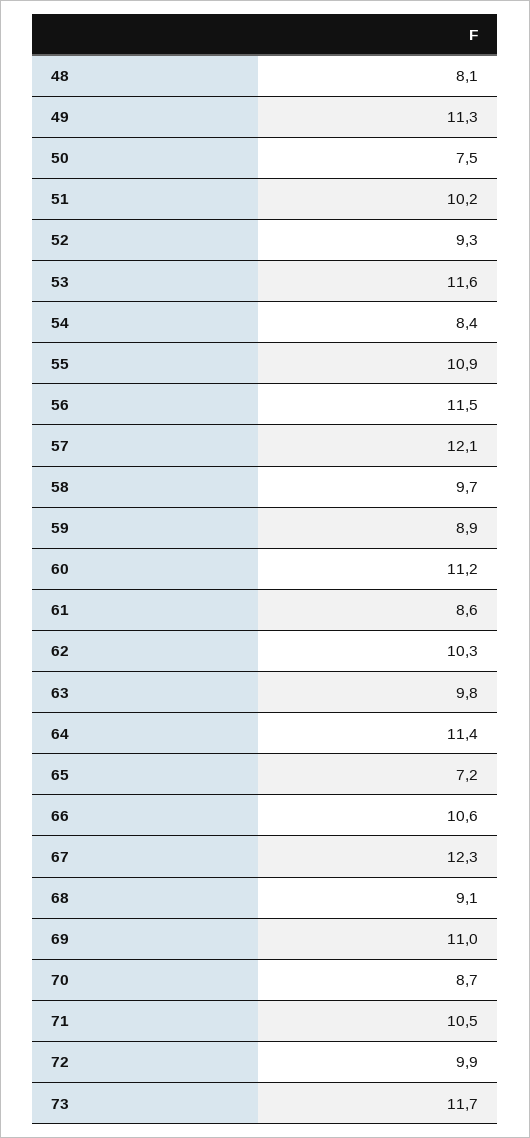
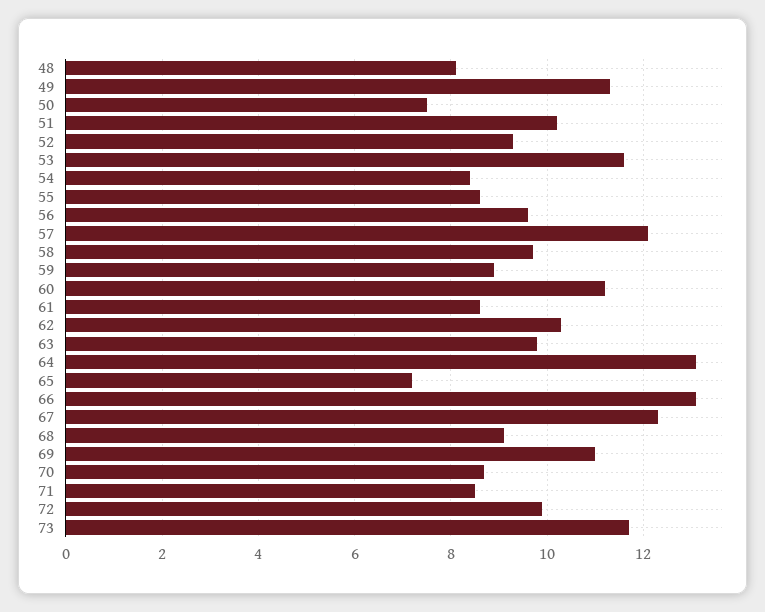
  {
    "48": 8.1,
    "49": 11.3,
    "50": 7.5,
    "51": 10.2,
    "52": 9.3,
    "53": 11.6,
    "54": 8.4,
-   "55": 10.9,
+   "55": 8.5,
-   "56": 11.5,
+   "56": 9.5,
    "57": 12.1,
    "58": 9.7,
    "59": 8.9,
    "60": 11.2,
    "61": 8.6,
    "62": 10.3,
    "63": 9.8,
-   "64": 11.4,
+   "64": 13,
    "65": 7.2,
-   "66": 10.6,
+   "66": 13,
    "67": 12.3,
    "68": 9.1,
    "69": 11,
    "70": 8.7,
-   "71": 10.5,
+   "71": 8.5,
    "72": 9.9,
    "73": 11.7
  }

